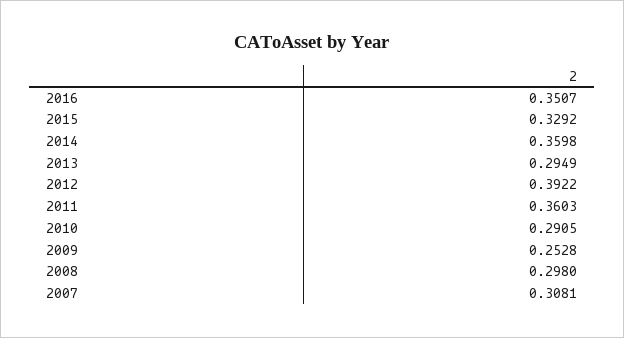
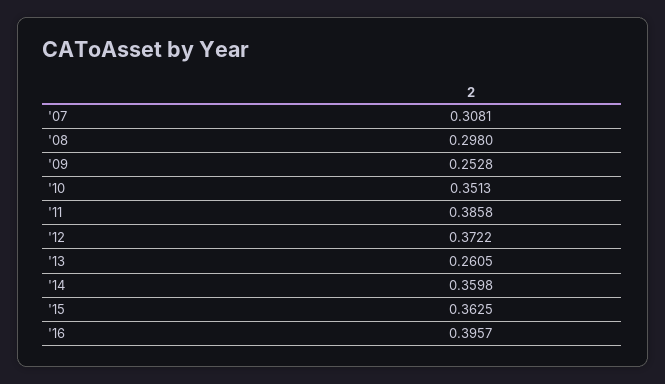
  {
-   "2016": 0.3507,
+   "2016": 0.3957,
-   "2015": 0.3292,
+   "2015": 0.3625,
    "2014": 0.3598,
-   "2013": 0.2949,
+   "2013": 0.2605,
-   "2012": 0.3922,
+   "2012": 0.3722,
-   "2011": 0.3603,
+   "2011": 0.3858,
-   "2010": 0.2905,
+   "2010": 0.3513,
    "2009": 0.2528,
    "2008": 0.298,
    "2007": 0.3081
  }

